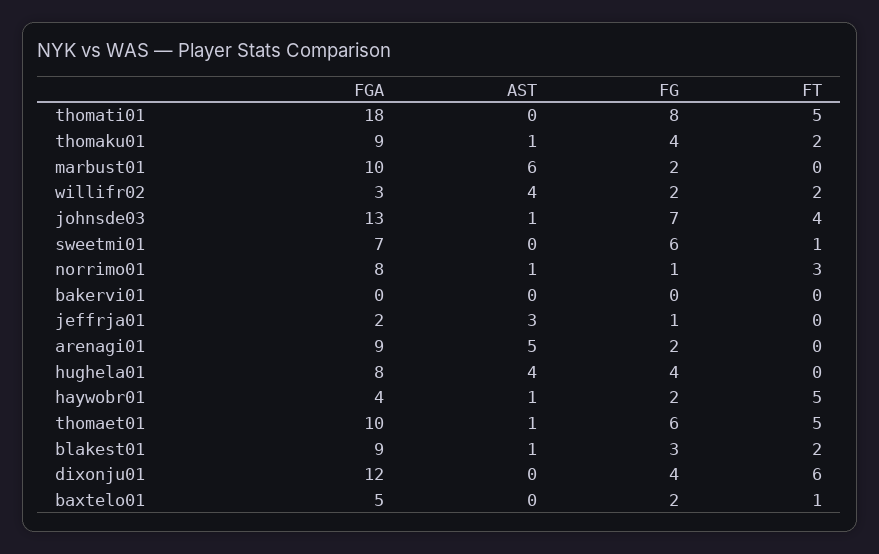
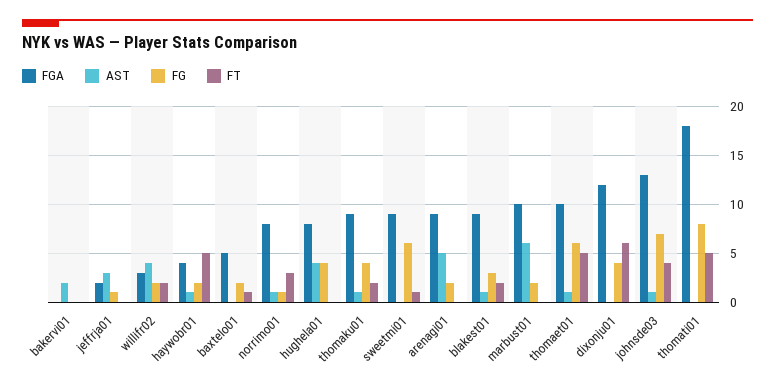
  {
    "FGA": {
      "thomati01": 18,
      "thomaku01": 9,
      "marbust01": 10,
      "willifr02": 3,
      "johnsde03": 13,
-     "sweetmi01": 7,
+     "sweetmi01": 9,
      "norrimo01": 8,
      "bakervi01": 0,
      "jeffrja01": 2,
      "arenagi01": 9,
      "hughela01": 8,
      "haywobr01": 4,
      "thomaet01": 10,
      "blakest01": 9,
      "dixonju01": 12,
      "baxtelo01": 5
    },
    "AST": {
      "thomati01": 0,
      "thomaku01": 1,
      "marbust01": 6,
      "willifr02": 4,
      "johnsde03": 1,
      "sweetmi01": 0,
      "norrimo01": 1,
-     "bakervi01": 0,
+     "bakervi01": 2,
      "jeffrja01": 3,
      "arenagi01": 5,
      "hughela01": 4,
      "haywobr01": 1,
      "thomaet01": 1,
      "blakest01": 1,
      "dixonju01": 0,
      "baxtelo01": 0
    },
    "FG": {
      "thomati01": 8,
      "thomaku01": 4,
      "marbust01": 2,
      "willifr02": 2,
      "johnsde03": 7,
      "sweetmi01": 6,
      "norrimo01": 1,
      "bakervi01": 0,
      "jeffrja01": 1,
      "arenagi01": 2,
      "hughela01": 4,
      "haywobr01": 2,
      "thomaet01": 6,
      "blakest01": 3,
      "dixonju01": 4,
      "baxtelo01": 2
    },
    "FT": {
      "thomati01": 5,
      "thomaku01": 2,
      "marbust01": 0,
      "willifr02": 2,
      "johnsde03": 4,
      "sweetmi01": 1,
      "norrimo01": 3,
      "bakervi01": 0,
      "jeffrja01": 0,
      "arenagi01": 0,
      "hughela01": 0,
      "haywobr01": 5,
      "thomaet01": 5,
      "blakest01": 2,
      "dixonju01": 6,
      "baxtelo01": 1
    }
  }

